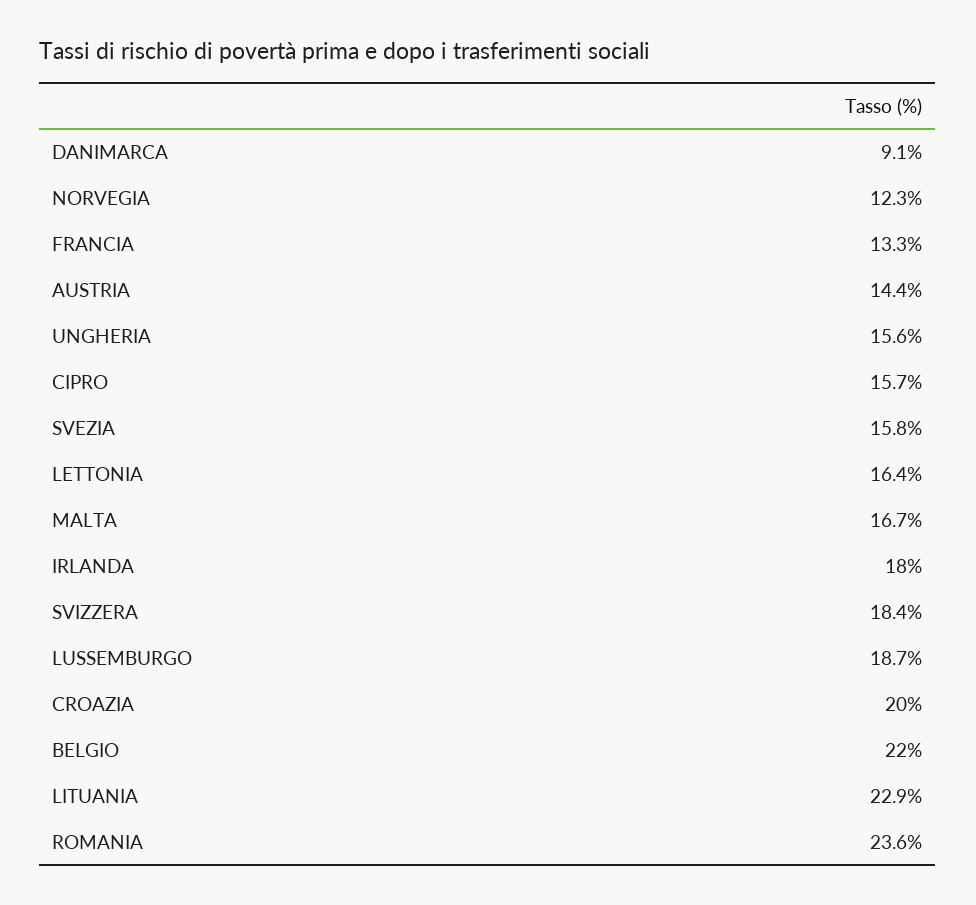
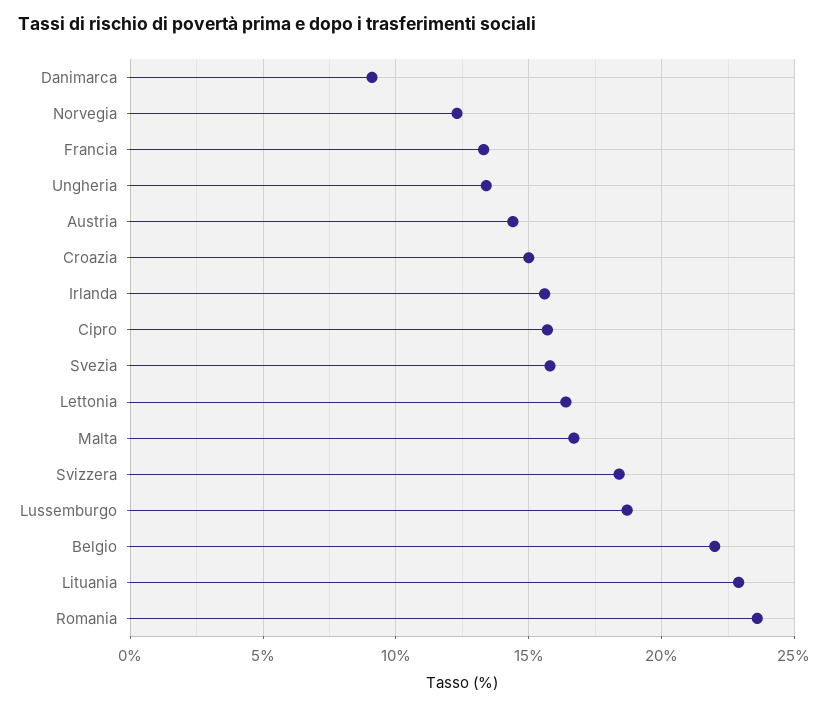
  {
    "DANIMARCA": 9.1,
    "NORVEGIA": 12.3,
    "FRANCIA": 13.3,
    "AUSTRIA": 14.4,
-   "UNGHERIA": 15.6,
+   "UNGHERIA": 13.5,
    "CIPRO": 15.7,
    "SVEZIA": 15.8,
    "LETTONIA": 16.4,
    "MALTA": 16.7,
-   "IRLANDA": 18,
+   "IRLANDA": 15.5,
    "SVIZZERA": 18.4,
    "LUSSEMBURGO": 18.7,
-   "CROAZIA": 20,
+   "CROAZIA": 15,
    "BELGIO": 22,
    "LITUANIA": 22.9,
    "ROMANIA": 23.6
  }

